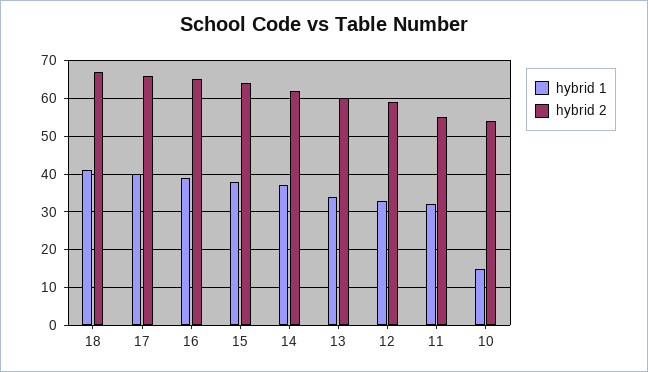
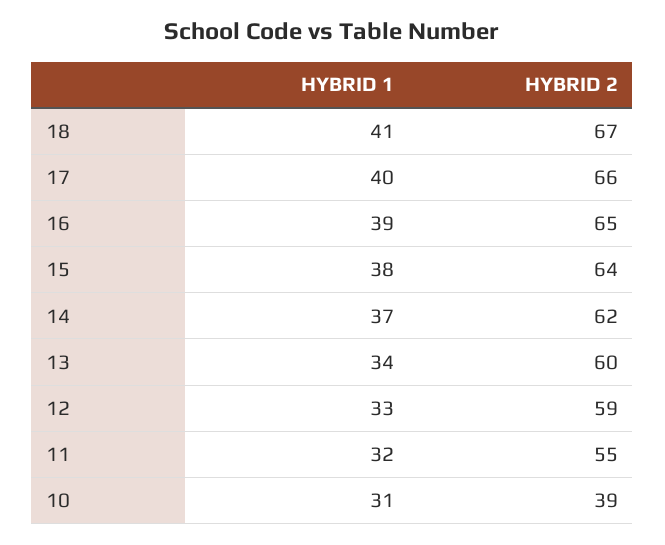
  {
    "hybrid 1": {
      "18": 41,
      "17": 40,
      "16": 39,
      "15": 38,
      "14": 37,
      "13": 34,
      "12": 33,
      "11": 32,
-     "10": 15
+     "10": 31
    },
    "hybrid 2": {
      "18": 67,
      "17": 66,
      "16": 65,
      "15": 64,
      "14": 62,
      "13": 60,
      "12": 59,
      "11": 55,
-     "10": 55
+     "10": 39
    }
  }

